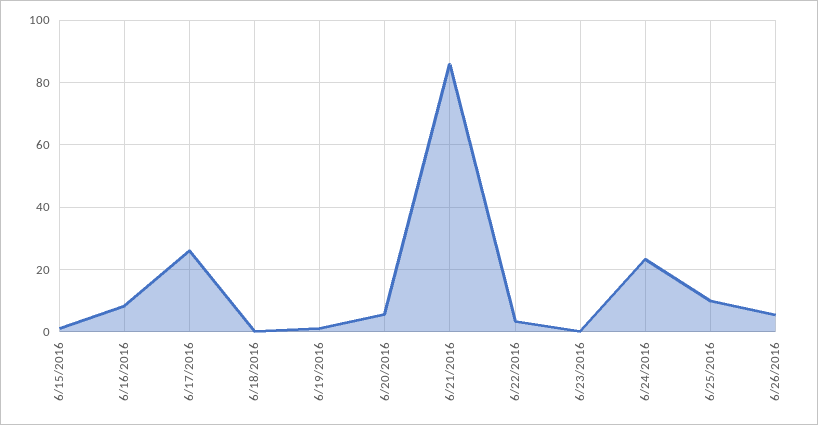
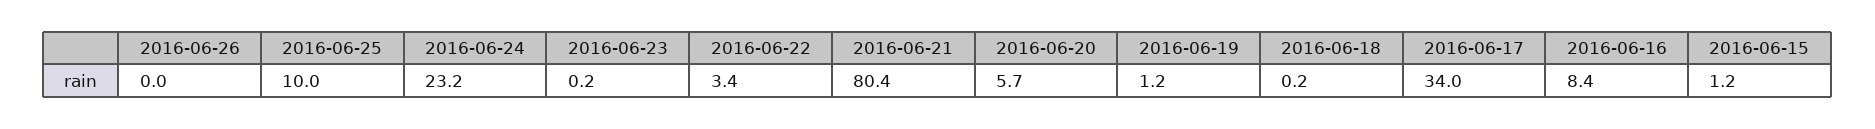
  {
    "6/15/2016": 1.2,
    "6/16/2016": 8.4,
-   "6/17/2016": 26,
+   "6/17/2016": 34,
    "6/18/2016": 0.2,
    "6/19/2016": 1.2,
    "6/20/2016": 5.7,
-   "6/21/2016": 86,
+   "6/21/2016": 80.4,
    "6/22/2016": 3.4,
    "6/23/2016": 0.2,
    "6/24/2016": 23.2,
    "6/25/2016": 10,
-   "6/26/2016": 6
+   "6/26/2016": 0
  }

